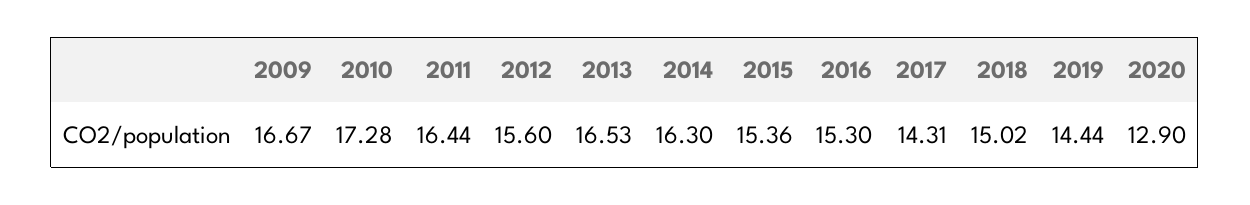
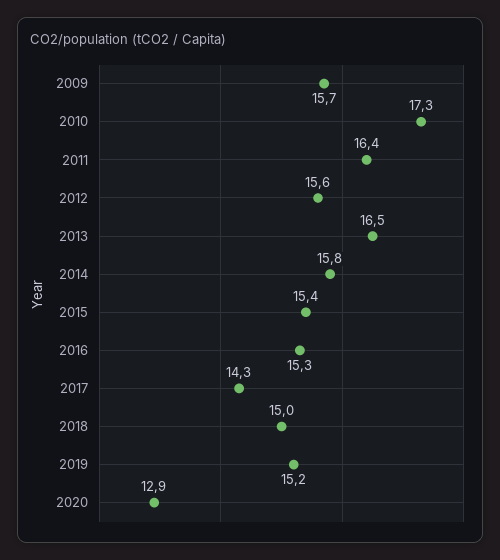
  {
-   "2009": 16.67,
+   "2009": 15.7,
    "2010": 17.28,
    "2011": 16.44,
    "2012": 15.6,
    "2013": 16.53,
-   "2014": 16.3,
+   "2014": 15.8,
    "2015": 15.36,
    "2016": 15.3,
    "2017": 14.31,
    "2018": 15.02,
-   "2019": 14.44,
+   "2019": 15.2,
    "2020": 12.9
  }

